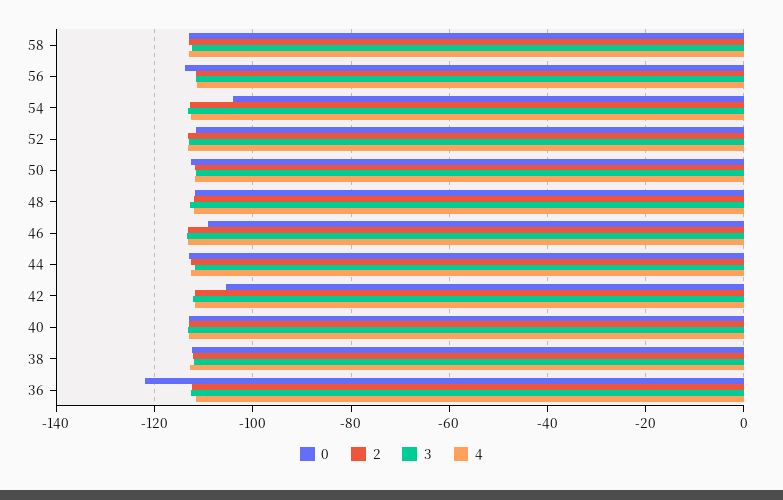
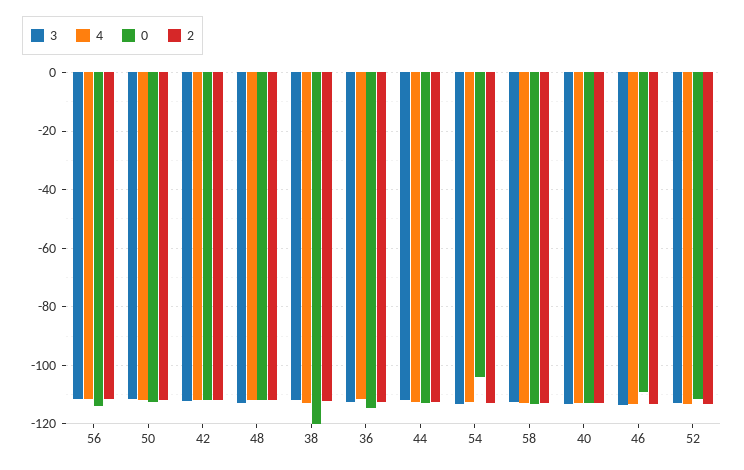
  {
    "0": {
      "58": -114,
      "56": -114,
      "54": -104,
      "52": -112,
      "50": -112,
      "48": -112,
      "46": -110,
      "44": -114,
-     "42": -106,
+     "42": -112.5,
      "40": -114,
-     "38": -112,
+     "38": -120,
-     "36": -122
+     "36": -115
    },
    "2": {
      "58": -112,
      "56": -112,
      "54": -112,
      "52": -114,
      "50": -112,
      "48": -112,
      "46": -114,
      "44": -112,
      "42": -112,
      "40": -114,
      "38": -112,
      "36": -112
    },
    "3": {
      "58": -112,
      "56": -112,
      "54": -114,
      "52": -112,
      "50": -112,
      "48": -112,
      "46": -114,
      "44": -112,
      "42": -112,
      "40": -114,
      "38": -112,
      "36": -112
    },
    "4": {
      "58": -112,
      "56": -112,
      "54": -112,
      "52": -114,
      "50": -112,
      "48": -112,
      "46": -114,
      "44": -112,
      "42": -112,
      "40": -114,
      "38": -112,
      "36": -112
    }
  }

